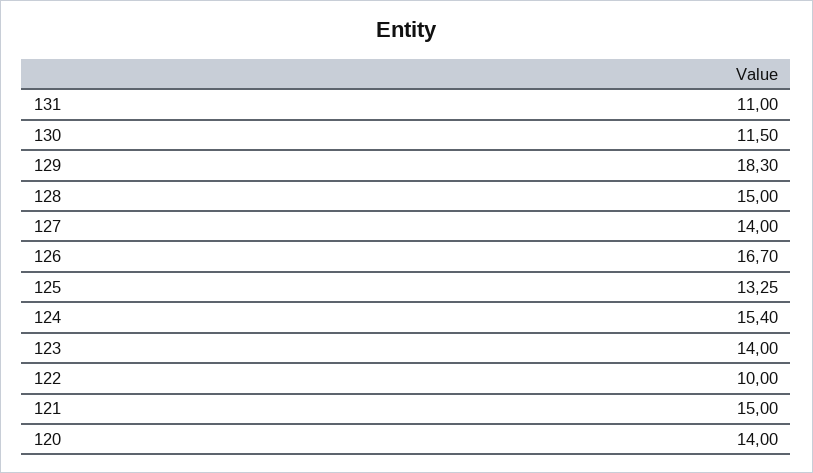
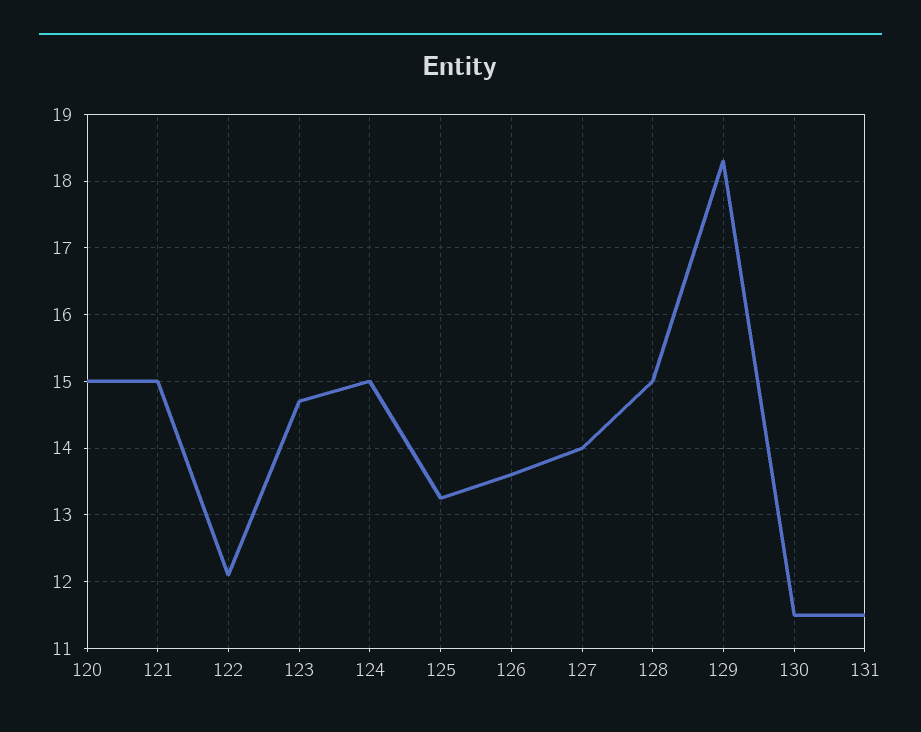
  {
-   "131": 11,
+   "131": 11.5,
    "130": 11.5,
    "129": 18.3,
    "128": 15,
    "127": 14,
-   "126": 16.7,
+   "126": 13.6,
    "125": 13.25,
-   "124": 15.4,
+   "124": 15,
-   "123": 14,
+   "123": 14.7,
-   "122": 10,
+   "122": 12.1,
    "121": 15,
-   "120": 14
+   "120": 15
  }

